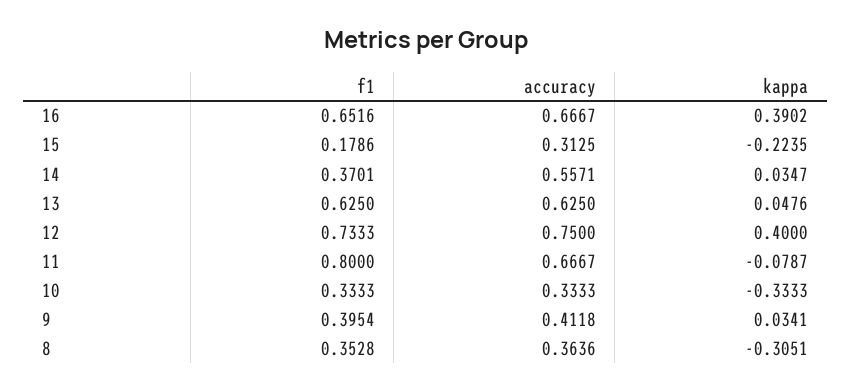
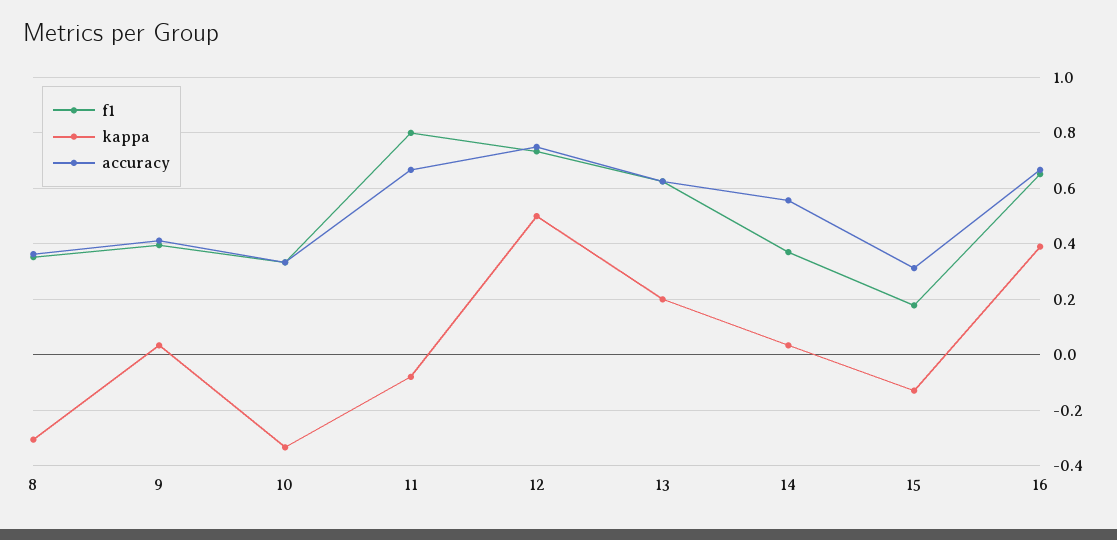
  {
    "f1": {
      "16": 0.6516,
      "15": 0.1786,
      "14": 0.3701,
      "13": 0.625,
      "12": 0.7333,
      "11": 0.8,
      "10": 0.3333,
      "9": 0.3954,
      "8": 0.3528
    },
    "accuracy": {
      "16": 0.6667,
      "15": 0.3125,
      "14": 0.5571,
      "13": 0.625,
      "12": 0.75,
      "11": 0.6667,
      "10": 0.3333,
      "9": 0.4118,
      "8": 0.3636
    },
    "kappa": {
      "16": 0.3902,
-     "15": -0.2235,
+     "15": -0.125,
      "14": 0.0347,
-     "13": 0.0476,
+     "13": 0.2,
-     "12": 0.4,
+     "12": 0.5,
      "11": -0.0787,
      "10": -0.3333,
      "9": 0.0341,
      "8": -0.3051
    }
  }

